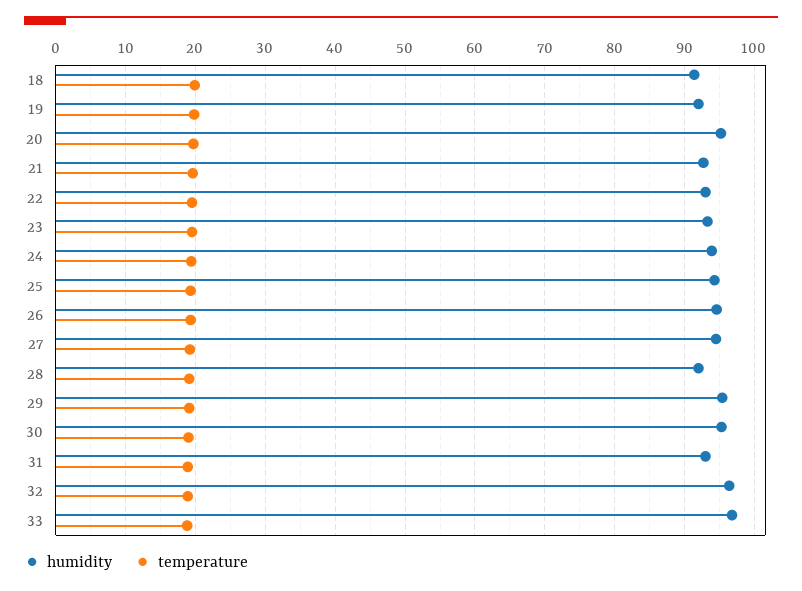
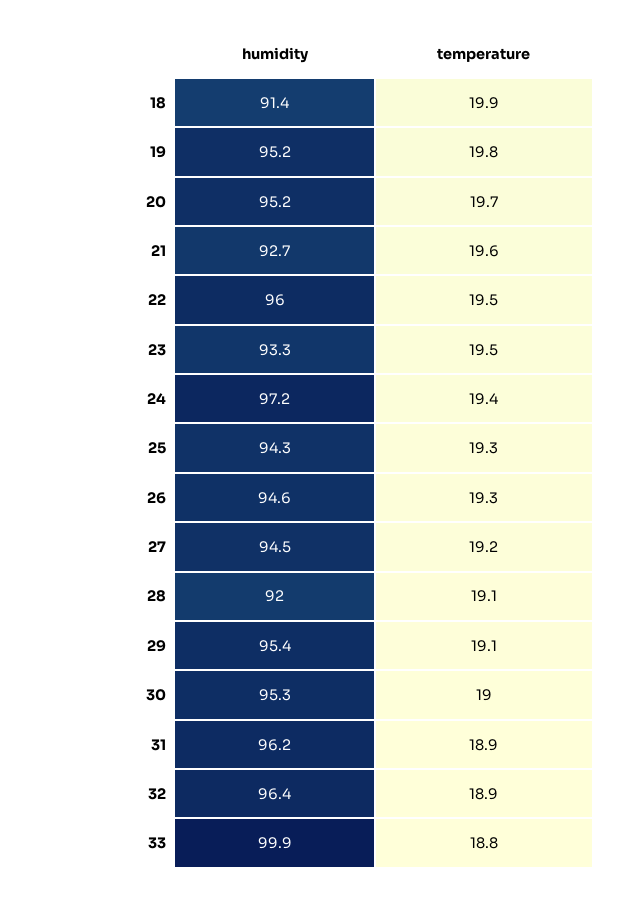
  {
    "humidity": {
      "18": 91.4,
-     "19": 92,
+     "19": 95.2,
      "20": 95.2,
      "21": 92.7,
-     "22": 93,
+     "22": 96,
      "23": 93.3,
-     "24": 94,
+     "24": 97.2,
      "25": 94.3,
      "26": 94.6,
      "27": 94.5,
      "28": 92,
      "29": 95.4,
      "30": 95.3,
-     "31": 93,
+     "31": 96.2,
      "32": 96.4,
-     "33": 97
+     "33": 99.9
    },
    "temperature": {
      "18": 19.9,
      "19": 19.8,
      "20": 19.7,
      "21": 19.6,
      "22": 19.5,
      "23": 19.5,
      "24": 19.4,
      "25": 19.3,
      "26": 19.3,
      "27": 19.2,
      "28": 19.1,
      "29": 19.1,
      "30": 19,
      "31": 18.9,
      "32": 18.9,
      "33": 18.8
    }
  }

